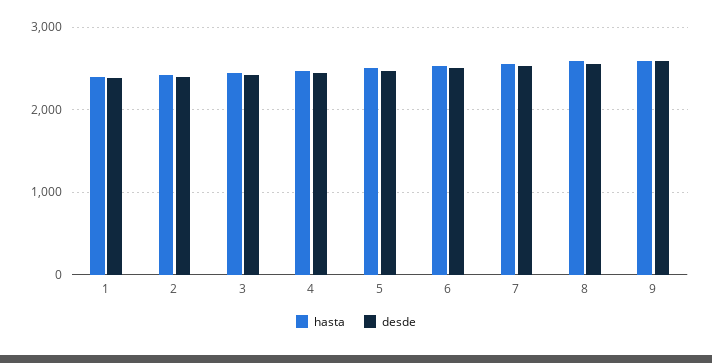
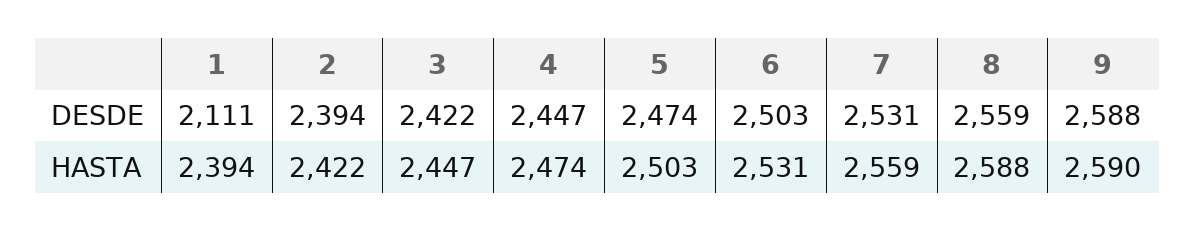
  {
    "hasta": {
      "1": 2394,
      "2": 2422,
      "3": 2447,
      "4": 2474,
      "5": 2503,
      "6": 2531,
      "7": 2559,
      "8": 2588,
      "9": 2590
    },
    "desde": {
-     "1": 2400,
+     "1": 2111,
      "2": 2394,
      "3": 2422,
      "4": 2447,
      "5": 2474,
      "6": 2503,
      "7": 2531,
      "8": 2559,
      "9": 2588
    }
  }

